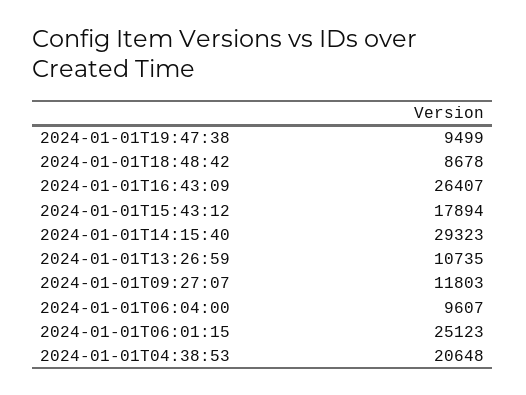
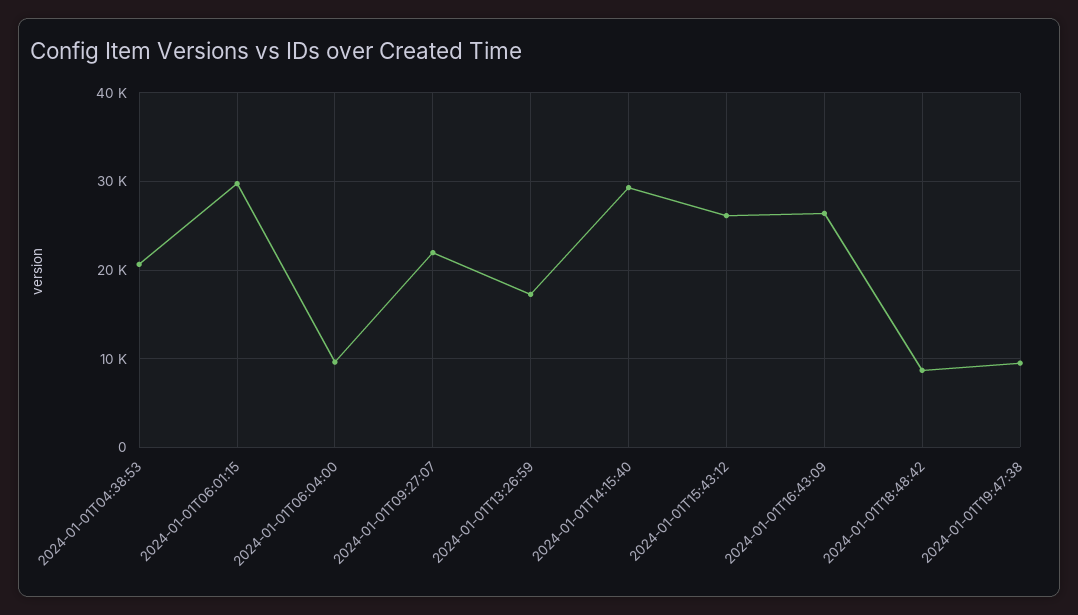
  {
    "2024-01-01T19:47:38": 9499,
    "2024-01-01T18:48:42": 8678,
    "2024-01-01T16:43:09": 26407,
-   "2024-01-01T15:43:12": 17894,
+   "2024-01-01T15:43:12": 26000,
    "2024-01-01T14:15:40": 29323,
-   "2024-01-01T13:26:59": 10735,
+   "2024-01-01T13:26:59": 17000,
-   "2024-01-01T09:27:07": 11803,
+   "2024-01-01T09:27:07": 22000,
    "2024-01-01T06:04:00": 9607,
-   "2024-01-01T06:01:15": 25123,
+   "2024-01-01T06:01:15": 30000,
    "2024-01-01T04:38:53": 20648
  }

